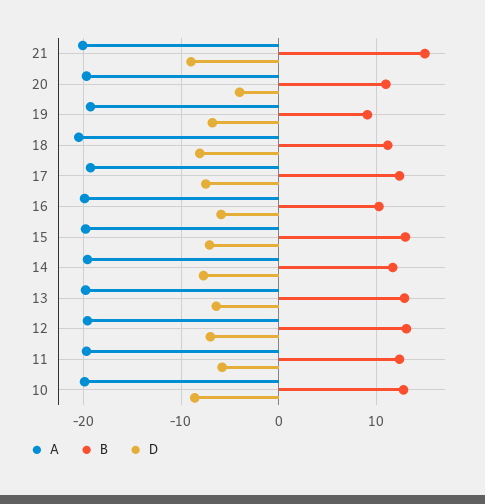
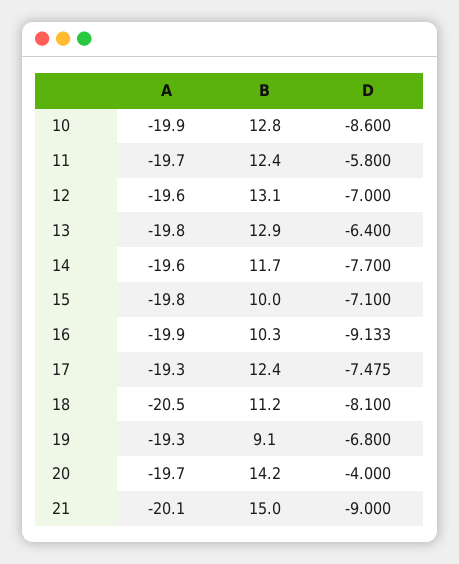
  {
    "A": {
      "21": -20.1,
      "20": -19.7,
      "19": -19.3,
      "18": -20.5,
      "17": -19.3,
      "16": -19.9,
      "15": -19.8,
      "14": -19.6,
      "13": -19.8,
      "12": -19.6,
      "11": -19.7,
      "10": -19.9
    },
    "B": {
      "21": 15,
-     "20": 11,
+     "20": 14.2,
      "19": 9.1,
      "18": 11.2,
      "17": 12.4,
      "16": 10.3,
-     "15": 13,
+     "15": 10,
      "14": 11.7,
      "13": 12.9,
      "12": 13.1,
      "11": 12.4,
      "10": 12.8
    },
    "D": {
      "21": -9,
      "20": -4,
      "19": -6.8,
      "18": -8.1,
      "17": -7.475,
-     "16": -6,
+     "16": -9.133,
      "15": -7.1,
      "14": -7.7,
      "13": -6.4,
      "12": -7,
      "11": -5.8,
      "10": -8.6
    }
  }

